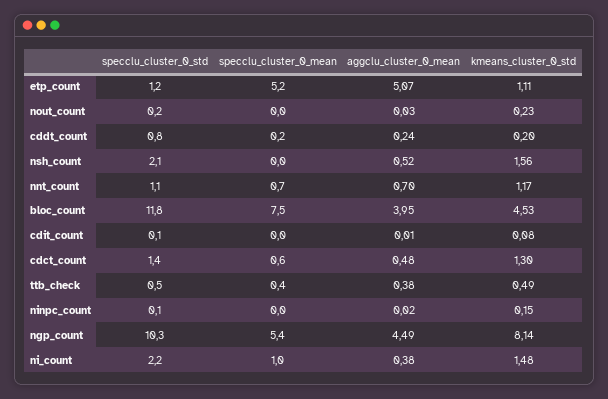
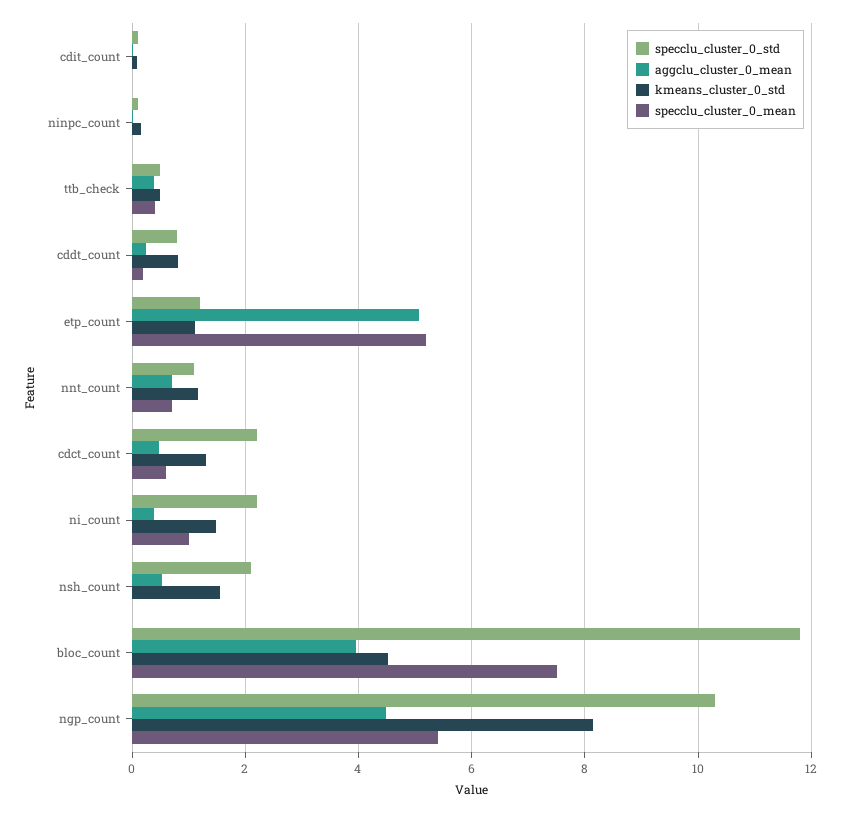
  {
    "specclu_cluster_0_std": {
      "etp_count": 1.2,
-     "nout_count": 0.2,
      "cddt_count": 0.8,
      "nsh_count": 2.1,
      "nnt_count": 1.1,
      "bloc_count": 11.8,
      "cdit_count": 0.1,
-     "cdct_count": 1.4,
+     "cdct_count": 2.2,
      "ttb_check": 0.5,
      "ninpc_count": 0.1,
      "ngp_count": 10.3,
      "ni_count": 2.2
    },
    "specclu_cluster_0_mean": {
      "etp_count": 5.2,
-     "nout_count": 0,
      "cddt_count": 0.2,
      "nsh_count": 0,
      "nnt_count": 0.7,
      "bloc_count": 7.5,
      "cdit_count": 0,
      "cdct_count": 0.6,
      "ttb_check": 0.4,
      "ninpc_count": 0,
      "ngp_count": 5.4,
      "ni_count": 1
    },
    "aggclu_cluster_0_mean": {
      "etp_count": 5.07,
-     "nout_count": 0.03,
      "cddt_count": 0.24,
      "nsh_count": 0.52,
      "nnt_count": 0.7,
      "bloc_count": 3.95,
      "cdit_count": 0.01,
      "cdct_count": 0.48,
      "ttb_check": 0.38,
      "ninpc_count": 0.02,
      "ngp_count": 4.49,
      "ni_count": 0.38
    },
    "kmeans_cluster_0_std": {
      "etp_count": 1.11,
-     "nout_count": 0.23,
-     "cddt_count": 0.2,
+     "cddt_count": 0.8,
      "nsh_count": 1.56,
      "nnt_count": 1.17,
      "bloc_count": 4.53,
      "cdit_count": 0.08,
      "cdct_count": 1.3,
      "ttb_check": 0.49,
      "ninpc_count": 0.15,
      "ngp_count": 8.14,
      "ni_count": 1.48
    }
  }

